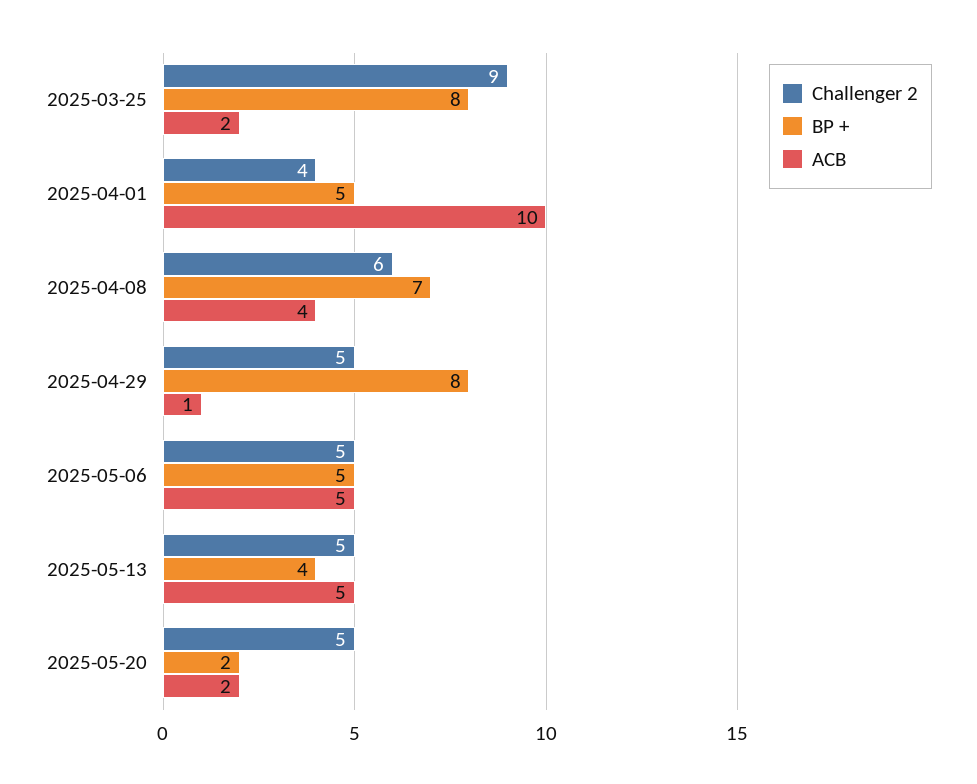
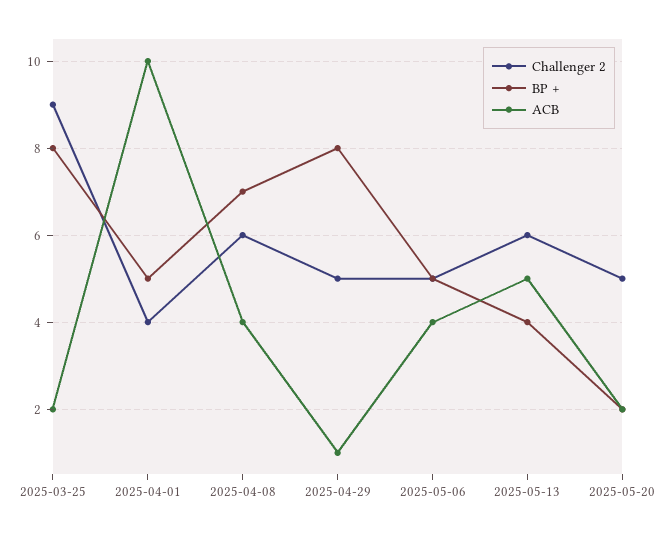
  {
    "Challenger 2": {
      "2025-03-25": 9,
      "2025-04-01": 4,
      "2025-04-08": 6,
      "2025-04-29": 5,
      "2025-05-06": 5,
-     "2025-05-13": 5,
+     "2025-05-13": 6,
      "2025-05-20": 5
    },
    "BP +": {
      "2025-03-25": 8,
      "2025-04-01": 5,
      "2025-04-08": 7,
      "2025-04-29": 8,
      "2025-05-06": 5,
      "2025-05-13": 4,
      "2025-05-20": 2
    },
    "ACB": {
      "2025-03-25": 2,
      "2025-04-01": 10,
      "2025-04-08": 4,
      "2025-04-29": 1,
-     "2025-05-06": 5,
+     "2025-05-06": 4,
      "2025-05-13": 5,
      "2025-05-20": 2
    }
  }

